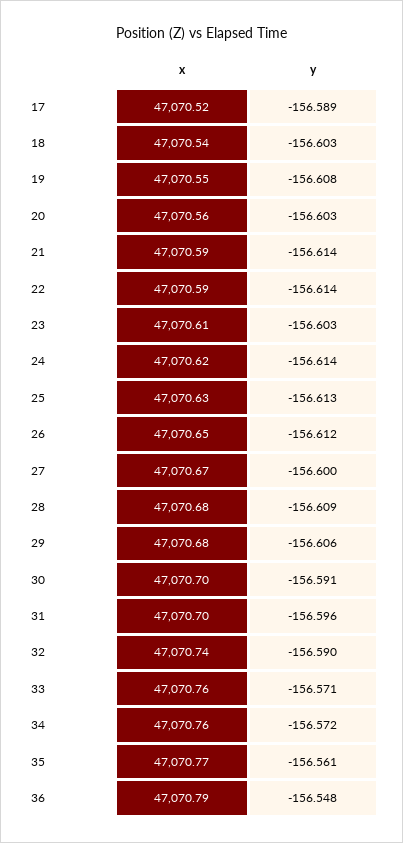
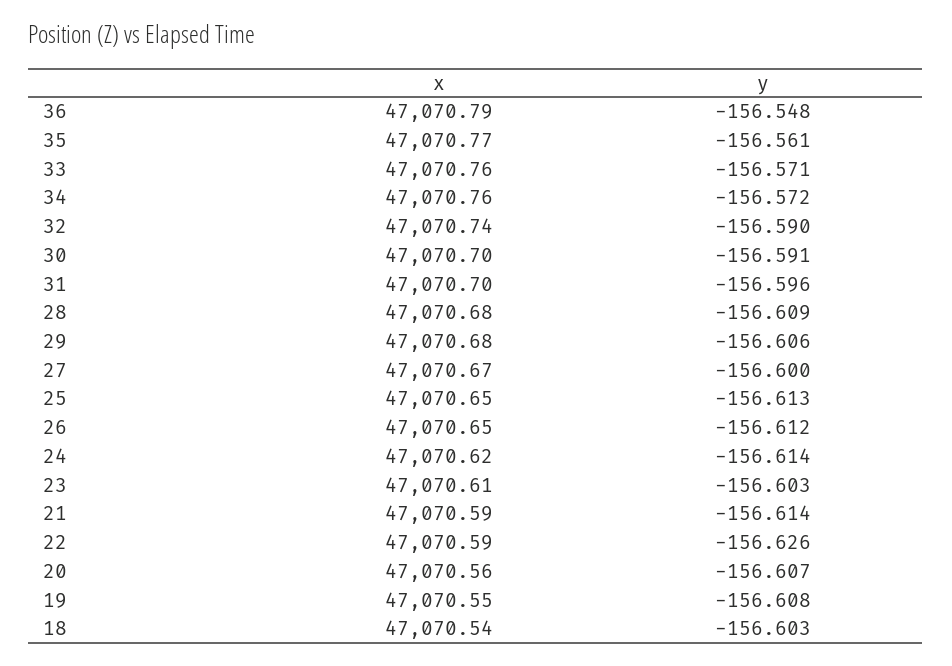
  {
    "x": {
-     "17": 47070.52,
      "18": 47070.54,
      "19": 47070.55,
      "20": 47070.56,
      "21": 47070.59,
      "22": 47070.59,
      "23": 47070.61,
      "24": 47070.62,
-     "25": 47070.63,
+     "25": 47070.65,
      "26": 47070.65,
      "27": 47070.67,
      "28": 47070.68,
      "29": 47070.68,
      "30": 47070.7,
      "31": 47070.7,
      "32": 47070.74,
      "33": 47070.76,
      "34": 47070.76,
      "35": 47070.77,
      "36": 47070.79
    },
    "y": {
-     "17": -156.589,
      "18": -156.603,
      "19": -156.608,
-     "20": -156.603,
+     "20": -156.607,
      "21": -156.614,
-     "22": -156.614,
+     "22": -156.626,
      "23": -156.603,
      "24": -156.614,
      "25": -156.613,
      "26": -156.612,
      "27": -156.6,
      "28": -156.609,
      "29": -156.606,
      "30": -156.591,
      "31": -156.596,
      "32": -156.59,
      "33": -156.571,
      "34": -156.572,
      "35": -156.561,
      "36": -156.548
    }
  }

